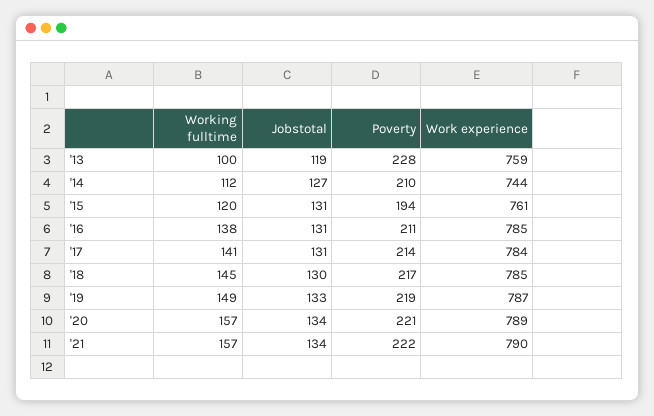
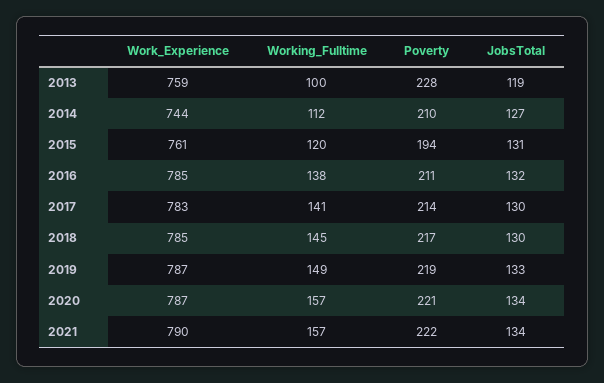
  {
    "Working fulltime": {
      "'13": 100,
      "'14": 112,
      "'15": 120,
      "'16": 138,
      "'17": 141,
      "'18": 145,
      "'19": 149,
      "'20": 157,
      "'21": 157
    },
    "Jobstotal": {
      "'13": 119,
      "'14": 127,
      "'15": 131,
-     "'16": 131,
+     "'16": 132,
-     "'17": 131,
+     "'17": 130,
      "'18": 130,
      "'19": 133,
      "'20": 134,
      "'21": 134
    },
    "Poverty": {
      "'13": 228,
      "'14": 210,
      "'15": 194,
      "'16": 211,
      "'17": 214,
      "'18": 217,
      "'19": 219,
      "'20": 221,
      "'21": 222
    },
    "Work experience": {
      "'13": 759,
      "'14": 744,
      "'15": 761,
      "'16": 785,
-     "'17": 784,
+     "'17": 783,
      "'18": 785,
      "'19": 787,
-     "'20": 789,
+     "'20": 787,
      "'21": 790
    }
  }

